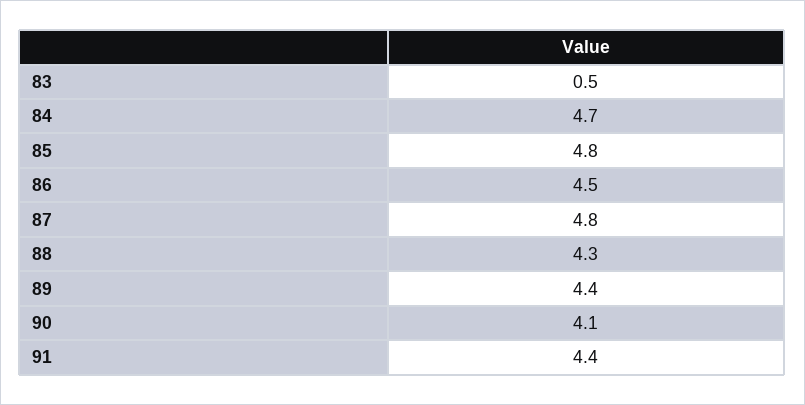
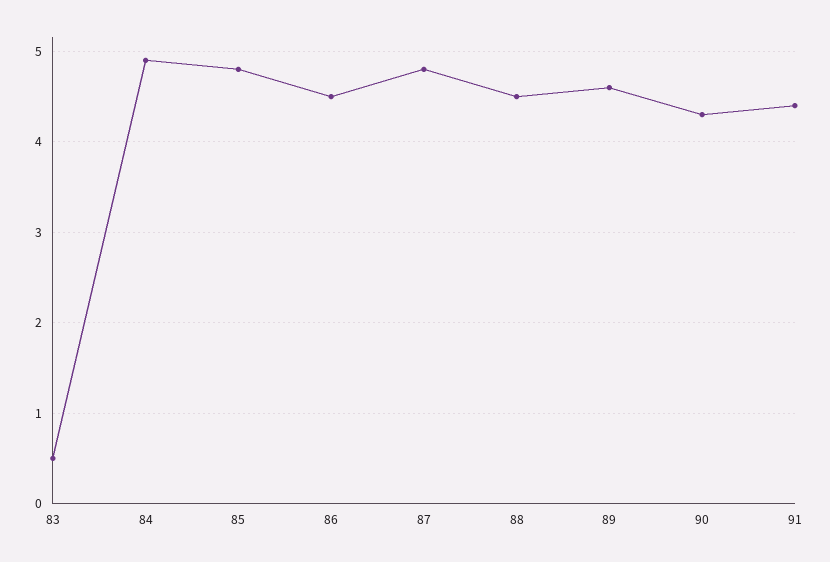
  {
    "83": 0.5,
-   "84": 4.7,
+   "84": 4.9,
    "85": 4.8,
    "86": 4.5,
    "87": 4.8,
-   "88": 4.3,
+   "88": 4.5,
-   "89": 4.4,
+   "89": 4.6,
-   "90": 4.1,
+   "90": 4.3,
    "91": 4.4
  }

